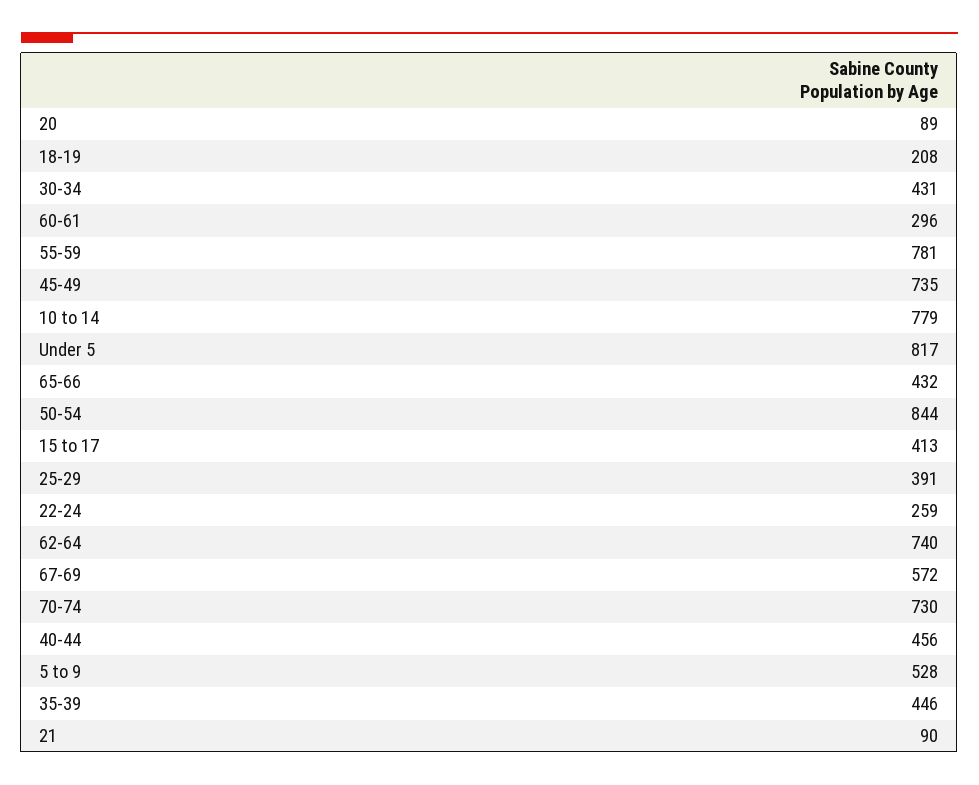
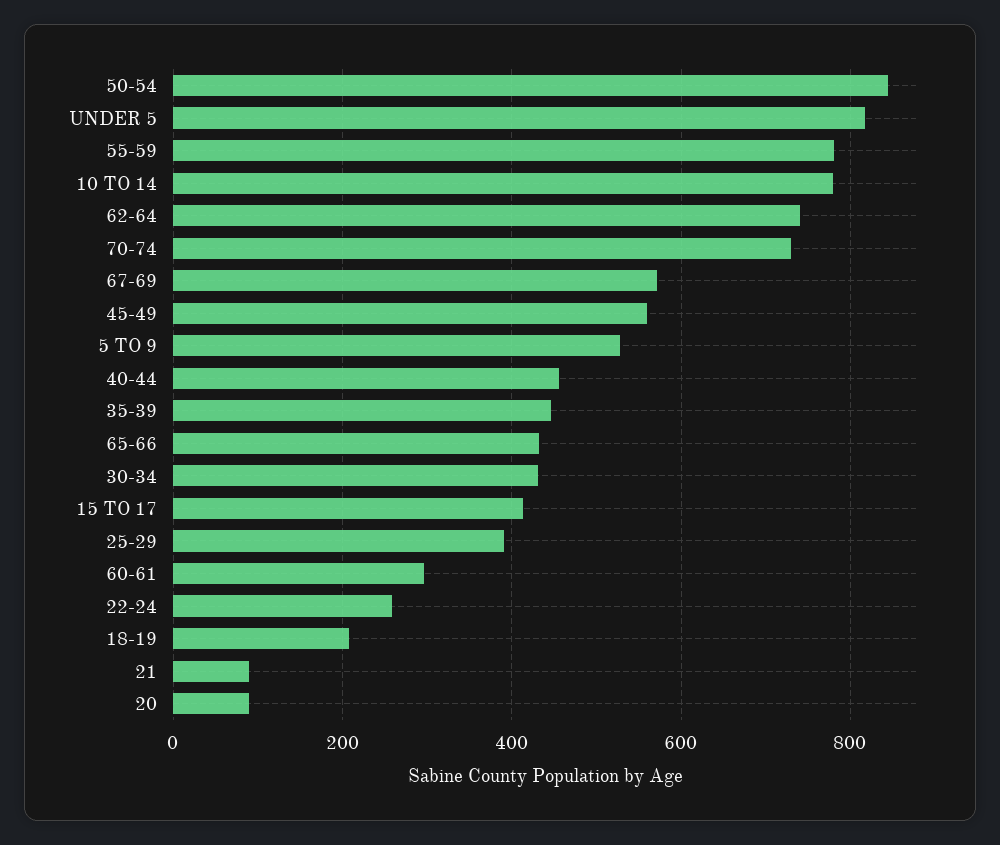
  {
    "20": 89,
    "18-19": 208,
    "30-34": 431,
    "60-61": 296,
    "55-59": 781,
-   "45-49": 735,
+   "45-49": 560,
    "10 to 14": 779,
    "Under 5": 817,
    "65-66": 432,
    "50-54": 844,
    "15 to 17": 413,
    "25-29": 391,
    "22-24": 259,
    "62-64": 740,
    "67-69": 572,
    "70-74": 730,
    "40-44": 456,
    "5 to 9": 528,
    "35-39": 446,
    "21": 90
  }

